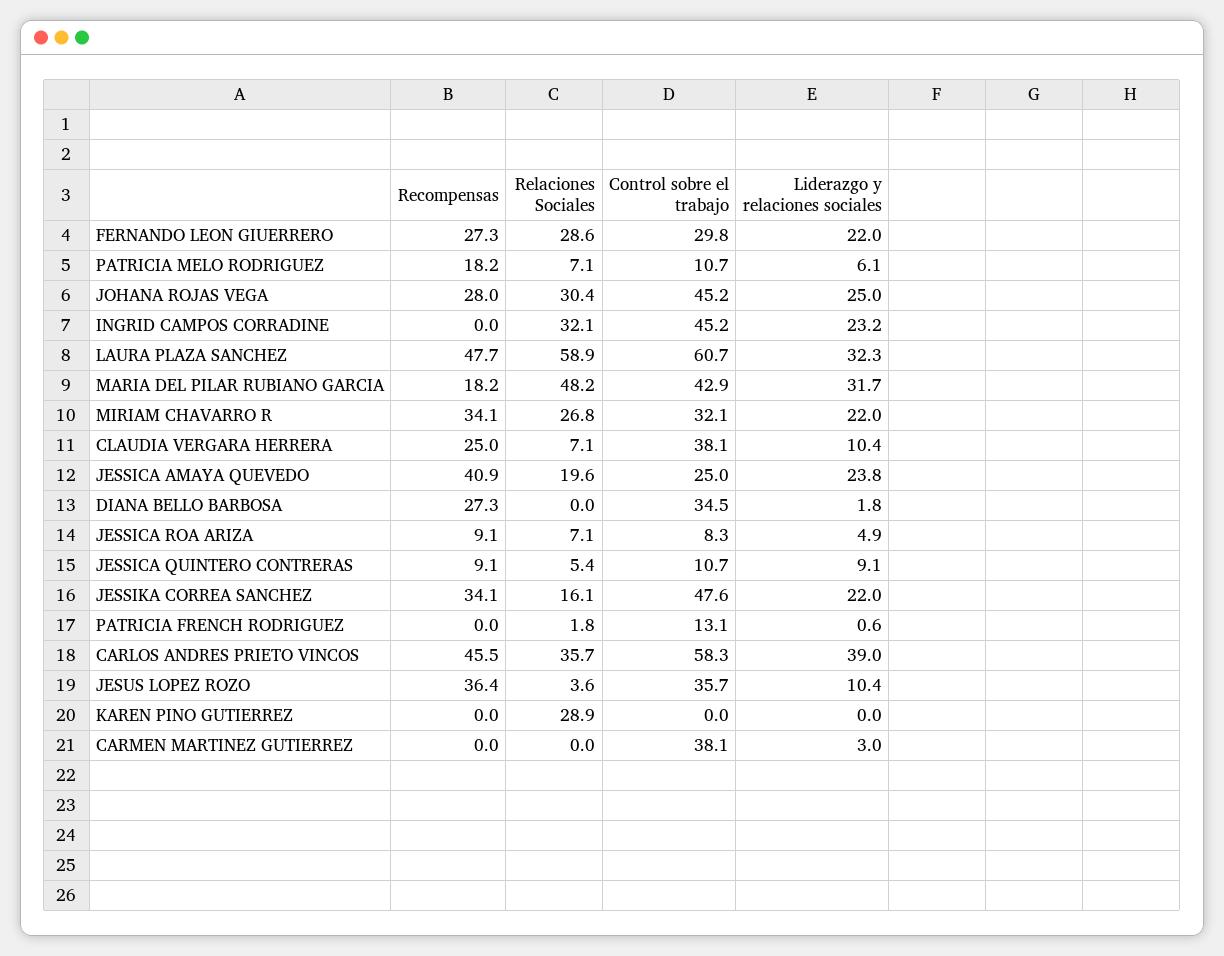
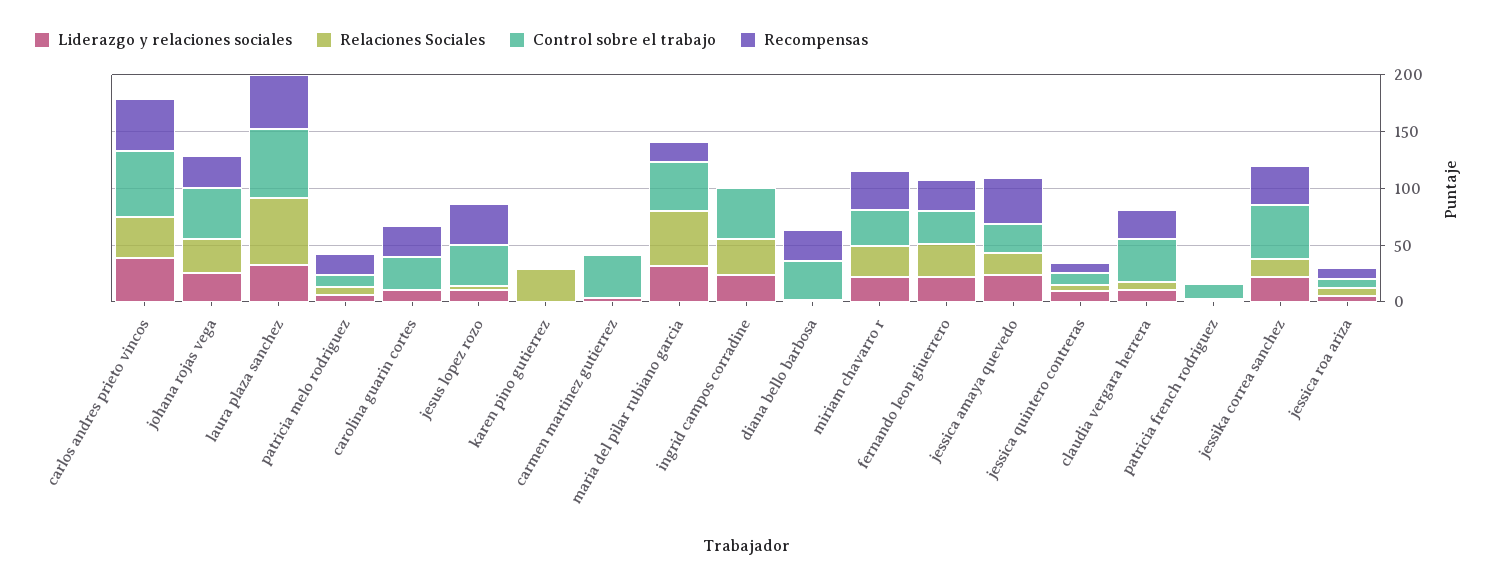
  {
    "Recompensas": {
      "FERNANDO LEON GIUERRERO": 27.3,
      "PATRICIA MELO RODRIGUEZ": 18.2,
      "JOHANA ROJAS VEGA": 28,
      "INGRID CAMPOS CORRADINE": 0,
      "LAURA PLAZA SANCHEZ": 47.7,
      "MARIA DEL PILAR RUBIANO GARCIA": 18.2,
      "MIRIAM CHAVARRO R": 34.1,
      "CLAUDIA VERGARA HERRERA": 25,
      "JESSICA AMAYA QUEVEDO": 40.9,
      "DIANA BELLO BARBOSA": 27.3,
      "JESSICA ROA ARIZA": 9.1,
      "JESSICA QUINTERO CONTRERAS": 9.1,
      "JESSIKA CORREA SANCHEZ": 34.1,
      "PATRICIA FRENCH RODRIGUEZ": 0,
      "CARLOS ANDRES PRIETO VINCOS": 45.5,
      "JESUS LOPEZ ROZO": 36.4,
      "KAREN PINO GUTIERREZ": 0,
-     "CARMEN MARTINEZ GUTIERREZ": 0
+     "CARMEN MARTINEZ GUTIERREZ": 0,
+     "carolina guarin cortes": 30
    },
    "Relaciones Sociales": {
      "FERNANDO LEON GIUERRERO": 28.6,
      "PATRICIA MELO RODRIGUEZ": 7.1,
      "JOHANA ROJAS VEGA": 30.4,
      "INGRID CAMPOS CORRADINE": 32.1,
      "LAURA PLAZA SANCHEZ": 58.9,
      "MARIA DEL PILAR RUBIANO GARCIA": 48.2,
      "MIRIAM CHAVARRO R": 26.8,
      "CLAUDIA VERGARA HERRERA": 7.1,
      "JESSICA AMAYA QUEVEDO": 19.6,
      "DIANA BELLO BARBOSA": 0,
      "JESSICA ROA ARIZA": 7.1,
      "JESSICA QUINTERO CONTRERAS": 5.4,
      "JESSIKA CORREA SANCHEZ": 16.1,
      "PATRICIA FRENCH RODRIGUEZ": 1.8,
      "CARLOS ANDRES PRIETO VINCOS": 35.7,
      "JESUS LOPEZ ROZO": 3.6,
      "KAREN PINO GUTIERREZ": 28.9,
-     "CARMEN MARTINEZ GUTIERREZ": 0
+     "CARMEN MARTINEZ GUTIERREZ": 0,
+     "carolina guarin cortes": 0
    },
    "Control sobre el trabajo": {
      "FERNANDO LEON GIUERRERO": 29.8,
      "PATRICIA MELO RODRIGUEZ": 10.7,
      "JOHANA ROJAS VEGA": 45.2,
      "INGRID CAMPOS CORRADINE": 45.2,
      "LAURA PLAZA SANCHEZ": 60.7,
      "MARIA DEL PILAR RUBIANO GARCIA": 42.9,
      "MIRIAM CHAVARRO R": 32.1,
      "CLAUDIA VERGARA HERRERA": 38.1,
      "JESSICA AMAYA QUEVEDO": 25,
      "DIANA BELLO BARBOSA": 34.5,
      "JESSICA ROA ARIZA": 8.3,
      "JESSICA QUINTERO CONTRERAS": 10.7,
      "JESSIKA CORREA SANCHEZ": 47.6,
      "PATRICIA FRENCH RODRIGUEZ": 13.1,
      "CARLOS ANDRES PRIETO VINCOS": 58.3,
      "JESUS LOPEZ ROZO": 35.7,
      "KAREN PINO GUTIERREZ": 0,
-     "CARMEN MARTINEZ GUTIERREZ": 38.1
+     "CARMEN MARTINEZ GUTIERREZ": 38.1,
+     "carolina guarin cortes": 30
    },
    "Liderazgo y relaciones sociales": {
      "FERNANDO LEON GIUERRERO": 22,
      "PATRICIA MELO RODRIGUEZ": 6.1,
      "JOHANA ROJAS VEGA": 25,
      "INGRID CAMPOS CORRADINE": 23.2,
      "LAURA PLAZA SANCHEZ": 32.3,
      "MARIA DEL PILAR RUBIANO GARCIA": 31.7,
      "MIRIAM CHAVARRO R": 22,
      "CLAUDIA VERGARA HERRERA": 10.4,
      "JESSICA AMAYA QUEVEDO": 23.8,
      "DIANA BELLO BARBOSA": 1.8,
      "JESSICA ROA ARIZA": 4.9,
      "JESSICA QUINTERO CONTRERAS": 9.1,
      "JESSIKA CORREA SANCHEZ": 22,
      "PATRICIA FRENCH RODRIGUEZ": 0.6,
      "CARLOS ANDRES PRIETO VINCOS": 39,
      "JESUS LOPEZ ROZO": 10.4,
      "KAREN PINO GUTIERREZ": 0,
-     "CARMEN MARTINEZ GUTIERREZ": 3
+     "CARMEN MARTINEZ GUTIERREZ": 3,
+     "carolina guarin cortes": 10
    }
  }

